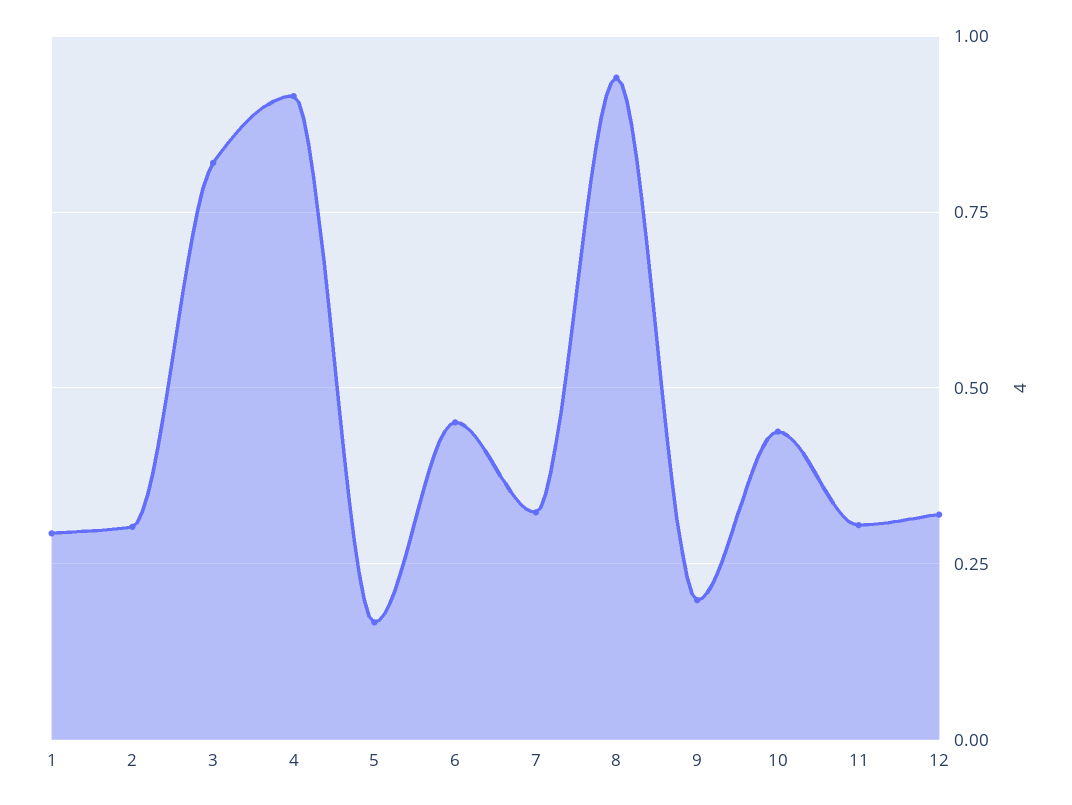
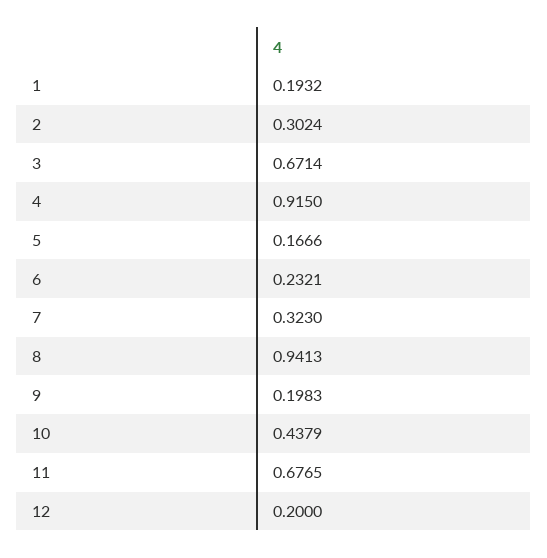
  {
-   "1": 0.3,
+   "1": 0.1932,
    "2": 0.3024,
-   "3": 0.825,
+   "3": 0.6714,
    "4": 0.915,
    "5": 0.1666,
-   "6": 0.45,
+   "6": 0.2321,
    "7": 0.323,
    "8": 0.9413,
    "9": 0.1983,
    "10": 0.4379,
-   "11": 0.3,
+   "11": 0.6765,
-   "12": 0.325
+   "12": 0.2
  }

